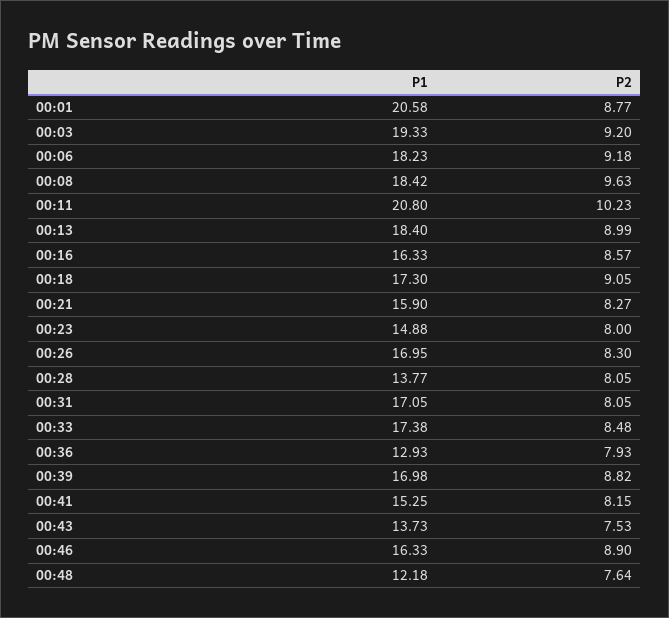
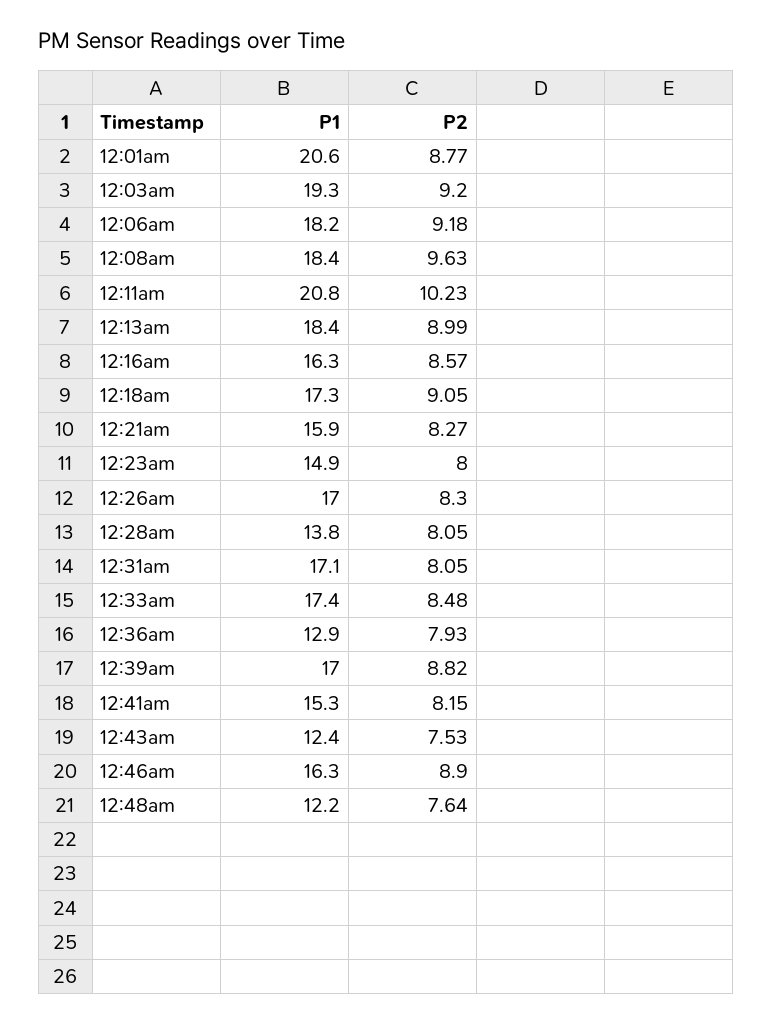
  {
    "P1": {
      "00:01": 20.58,
      "00:03": 19.33,
      "00:06": 18.23,
      "00:08": 18.42,
      "00:11": 20.8,
      "00:13": 18.4,
      "00:16": 16.33,
      "00:18": 17.3,
      "00:21": 15.9,
      "00:23": 14.88,
      "00:26": 16.95,
      "00:28": 13.77,
      "00:31": 17.05,
      "00:33": 17.38,
      "00:36": 12.93,
      "00:39": 16.98,
      "00:41": 15.25,
-     "00:43": 13.73,
+     "00:43": 12.4,
      "00:46": 16.33,
      "00:48": 12.18
    },
    "P2": {
      "00:01": 8.77,
      "00:03": 9.2,
      "00:06": 9.18,
      "00:08": 9.63,
      "00:11": 10.23,
      "00:13": 8.99,
      "00:16": 8.57,
      "00:18": 9.05,
      "00:21": 8.27,
      "00:23": 8,
      "00:26": 8.3,
      "00:28": 8.05,
      "00:31": 8.05,
      "00:33": 8.48,
      "00:36": 7.93,
      "00:39": 8.82,
      "00:41": 8.15,
      "00:43": 7.53,
      "00:46": 8.9,
      "00:48": 7.64
    }
  }

